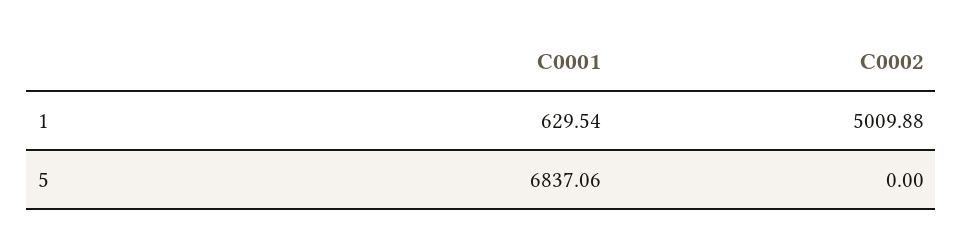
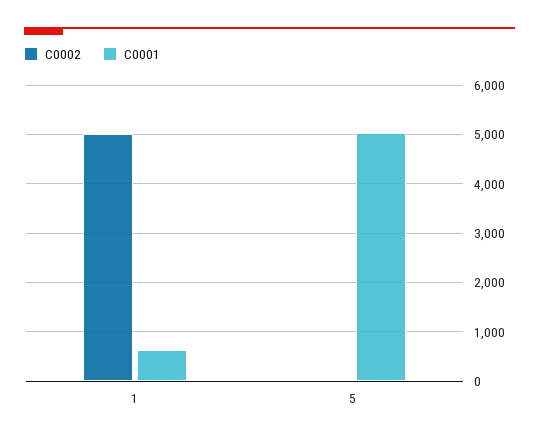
  {
    "C0001": {
      "1": 629.54,
-     "5": 6837.06
+     "5": 5000
    },
    "C0002": {
      "1": 5009.88,
      "5": 0
    }
  }

